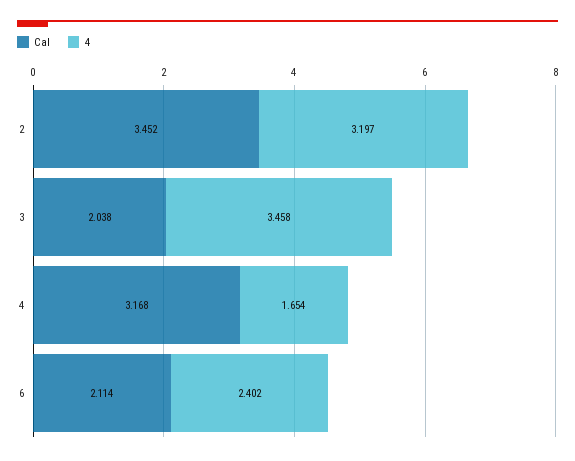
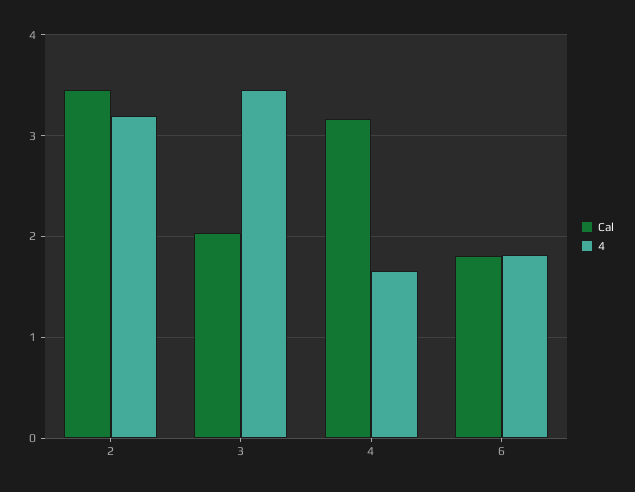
  {
    "Cal": {
      "2": 3.452,
      "3": 2.038,
      "4": 3.168,
-     "6": 2.114
+     "6": 1.8
    },
    "4": {
      "2": 3.197,
      "3": 3.458,
      "4": 1.654,
-     "6": 2.402
+     "6": 1.8
    }
  }

